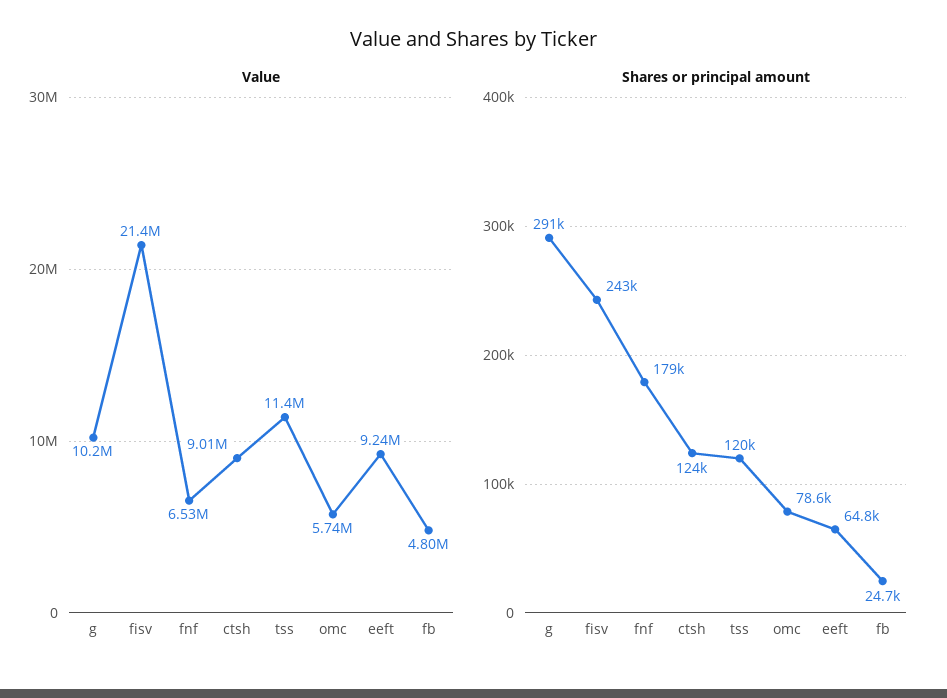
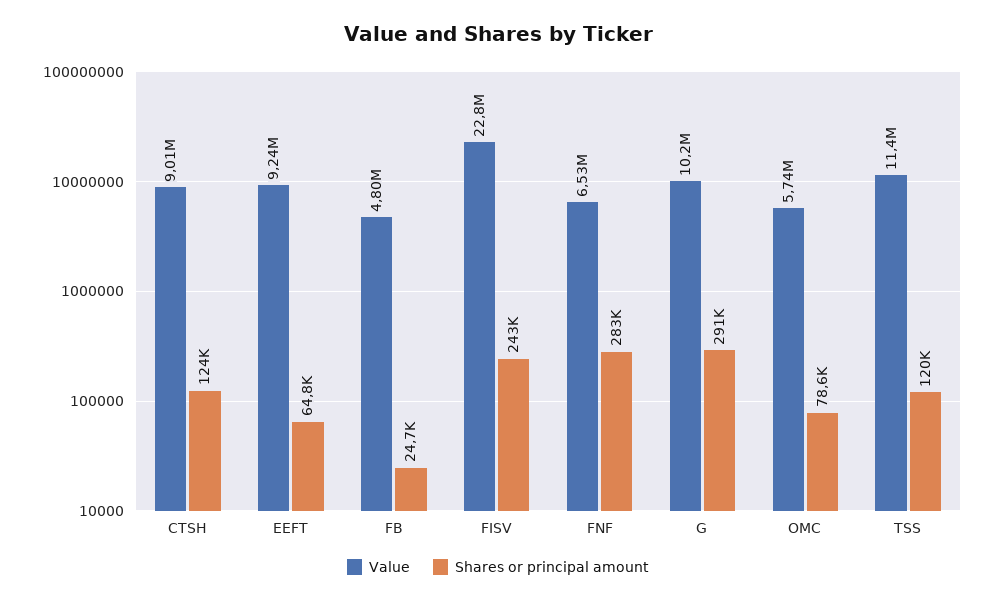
  {
    "Value": {
      "g": 10200000,
-     "fisv": 21400000,
+     "fisv": 22800000,
      "fnf": 6530000,
      "ctsh": 9010000,
      "tss": 11400000,
      "omc": 5740000,
      "eeft": 9240000,
      "fb": 4800000
    },
    "Shares or principal amount": {
      "g": 291000,
      "fisv": 243000,
-     "fnf": 179000,
+     "fnf": 283000,
      "ctsh": 124000,
      "tss": 120000,
      "omc": 78600,
      "eeft": 64800,
      "fb": 24700
    }
  }

